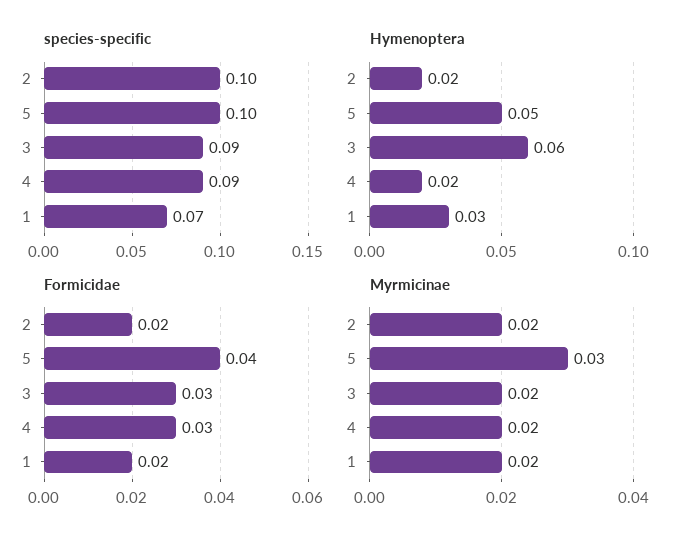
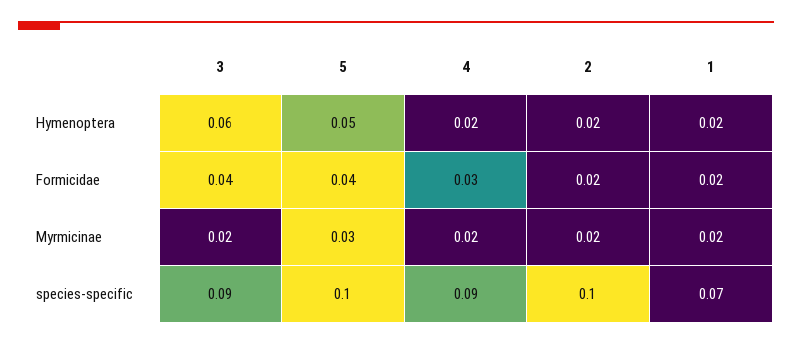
  {
    "species-specific": {
      "2": 0.1,
      "5": 0.1,
      "3": 0.09,
      "4": 0.09,
      "1": 0.07
    },
    "Hymenoptera": {
      "2": 0.02,
      "5": 0.05,
      "3": 0.06,
      "4": 0.02,
-     "1": 0.03
+     "1": 0.02
    },
    "Formicidae": {
      "2": 0.02,
      "5": 0.04,
-     "3": 0.03,
+     "3": 0.04,
      "4": 0.03,
      "1": 0.02
    },
    "Myrmicinae": {
      "2": 0.02,
      "5": 0.03,
      "3": 0.02,
      "4": 0.02,
      "1": 0.02
    }
  }

